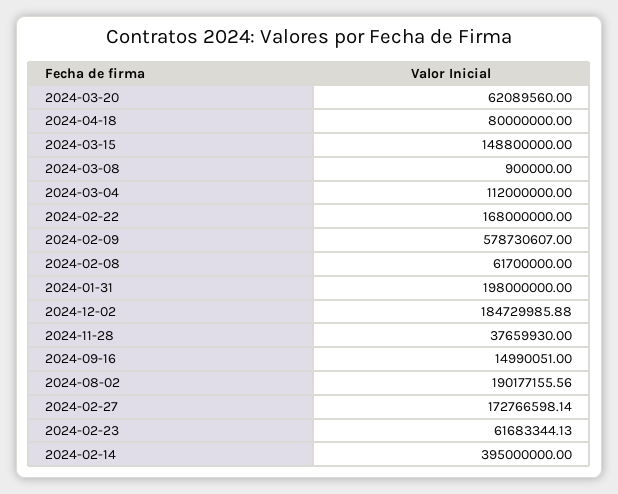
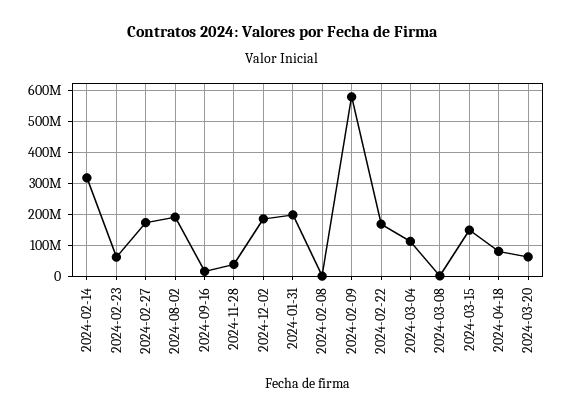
  {
    "2024-03-20": 62089560,
    "2024-04-18": 80000000,
    "2024-03-15": 148800000,
    "2024-03-08": 900000,
    "2024-03-04": 112000000,
    "2024-02-22": 168000000,
    "2024-02-09": 578730607,
-   "2024-02-08": 61700000,
+   "2024-02-08": 0,
    "2024-01-31": 198000000,
    "2024-12-02": 184729985.88,
    "2024-11-28": 37659930,
    "2024-09-16": 14990051,
    "2024-08-02": 190177155.56,
    "2024-02-27": 172766598.14,
    "2024-02-23": 61683344.13,
-   "2024-02-14": 395000000
+   "2024-02-14": 320000000
  }

